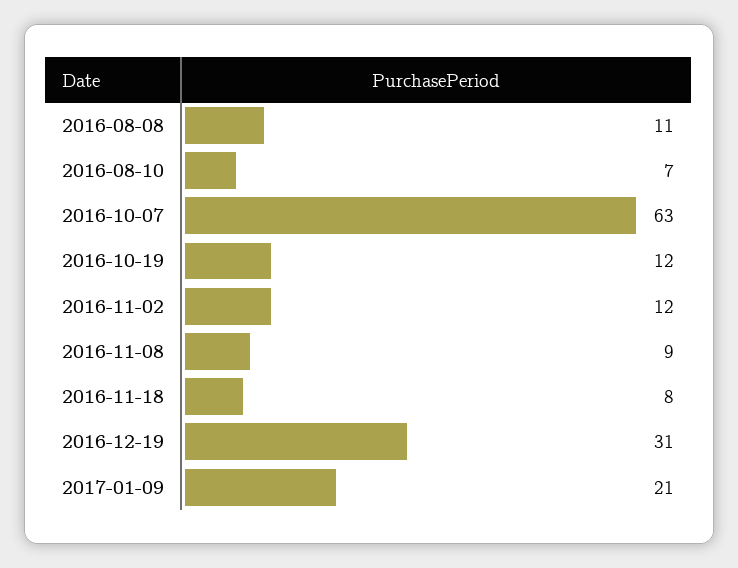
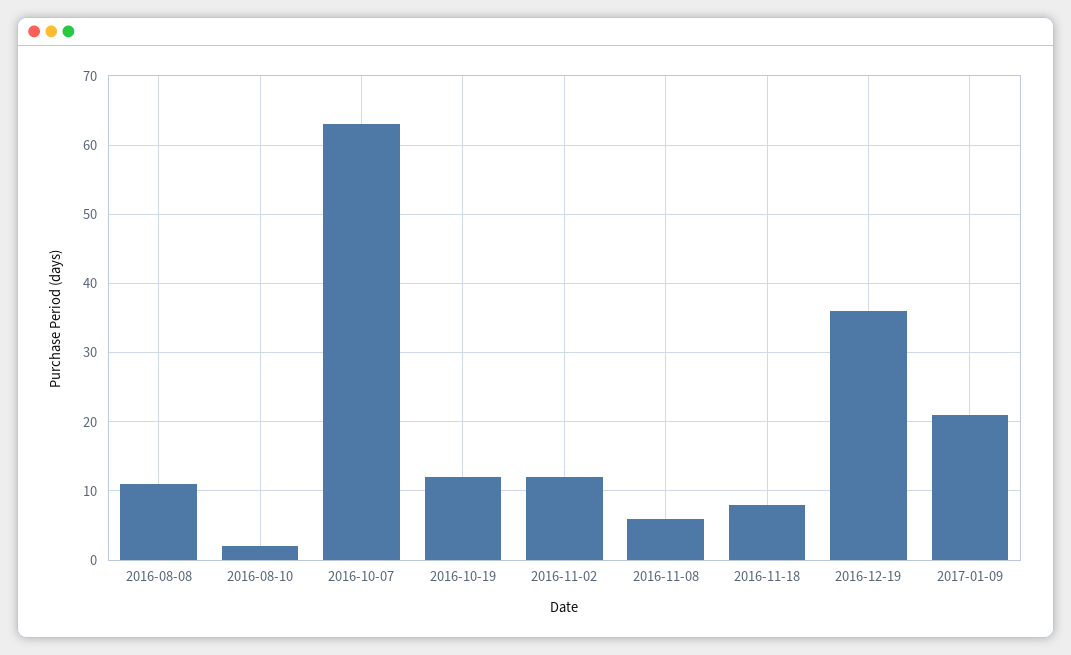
  {
    "2016-08-08": 11,
-   "2016-08-10": 7,
+   "2016-08-10": 2,
    "2016-10-07": 63,
    "2016-10-19": 12,
    "2016-11-02": 12,
-   "2016-11-08": 9,
+   "2016-11-08": 6,
    "2016-11-18": 8,
-   "2016-12-19": 31,
+   "2016-12-19": 36,
    "2017-01-09": 21
  }

